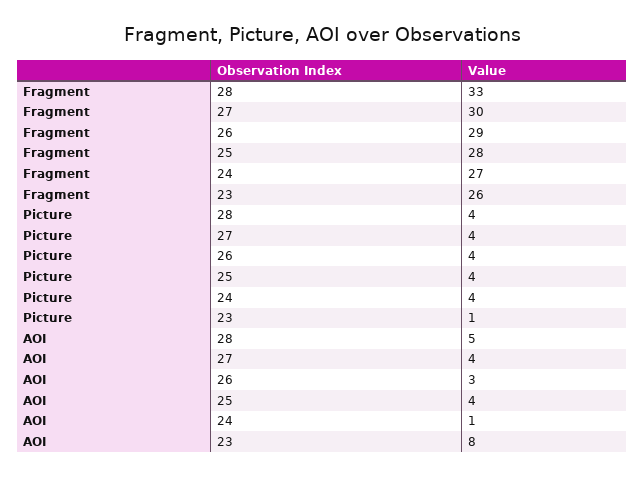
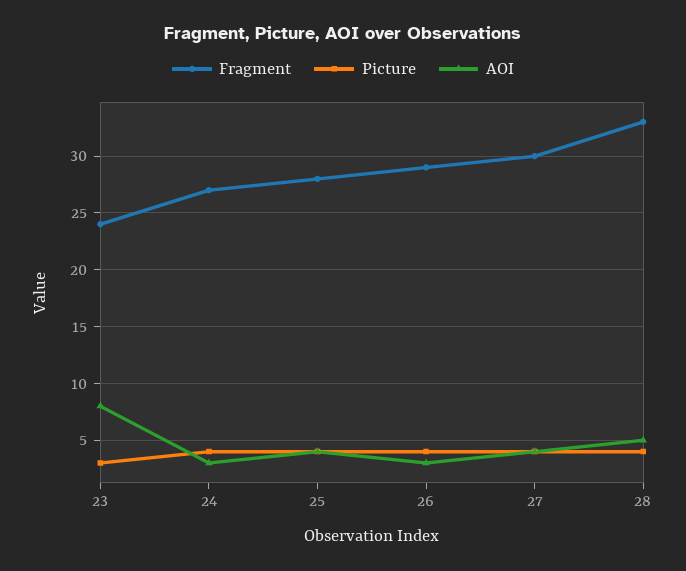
  {
    "Fragment": {
      "28": 33,
      "27": 30,
      "26": 29,
      "25": 28,
      "24": 27,
-     "23": 26
+     "23": 24
    },
    "Picture": {
      "28": 4,
      "27": 4,
      "26": 4,
      "25": 4,
      "24": 4,
-     "23": 1
+     "23": 3
    },
    "AOI": {
      "28": 5,
      "27": 4,
      "26": 3,
      "25": 4,
-     "24": 1,
+     "24": 3,
      "23": 8
    }
  }

